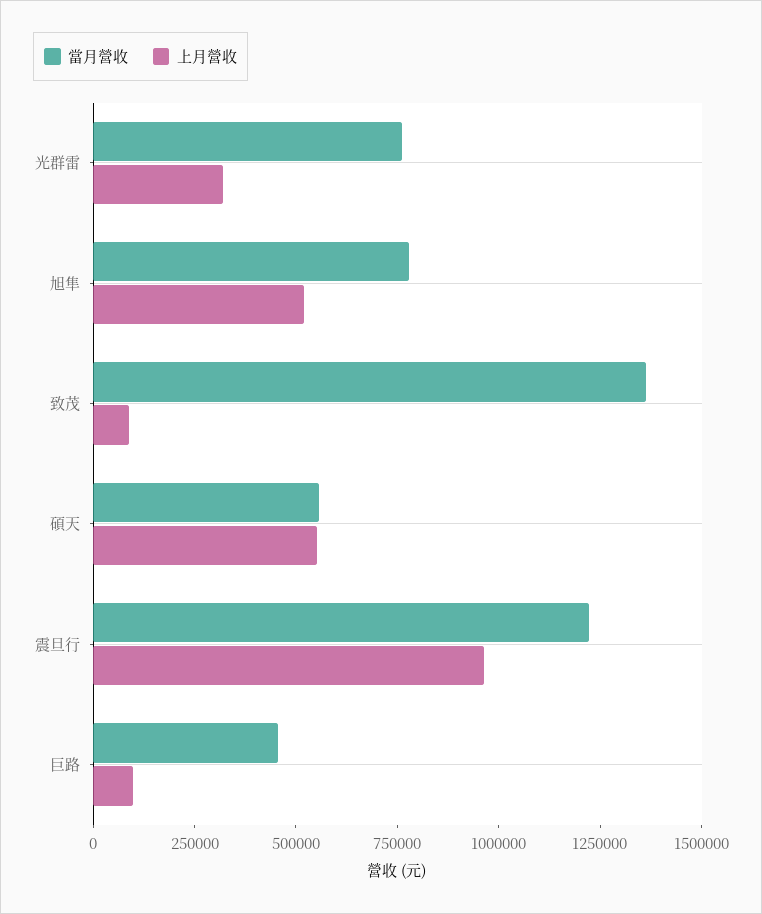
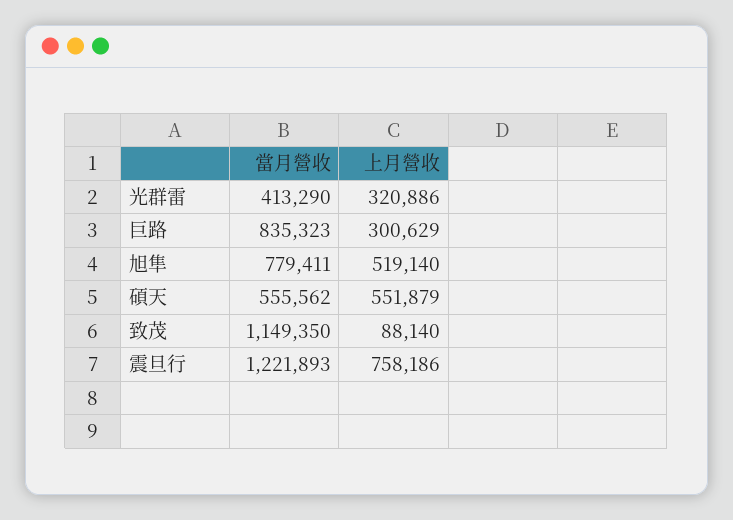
  {
    "當月營收": {
-     "光群雷": 750000,
+     "光群雷": 413290,
      "旭隼": 779411,
-     "致茂": 1350000,
+     "致茂": 1149350,
      "碩天": 555562,
      "震旦行": 1221893,
-     "巨路": 450000
+     "巨路": 835323
    },
    "上月營收": {
      "光群雷": 320886,
      "旭隼": 519140,
      "致茂": 88140,
      "碩天": 551879,
-     "震旦行": 950000,
+     "震旦行": 758186,
-     "巨路": 100000
+     "巨路": 300629
    }
  }

